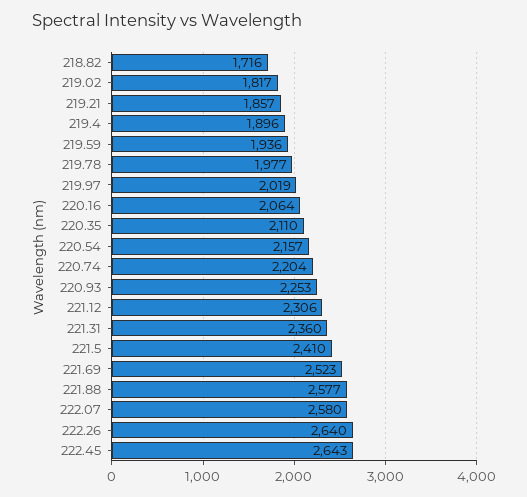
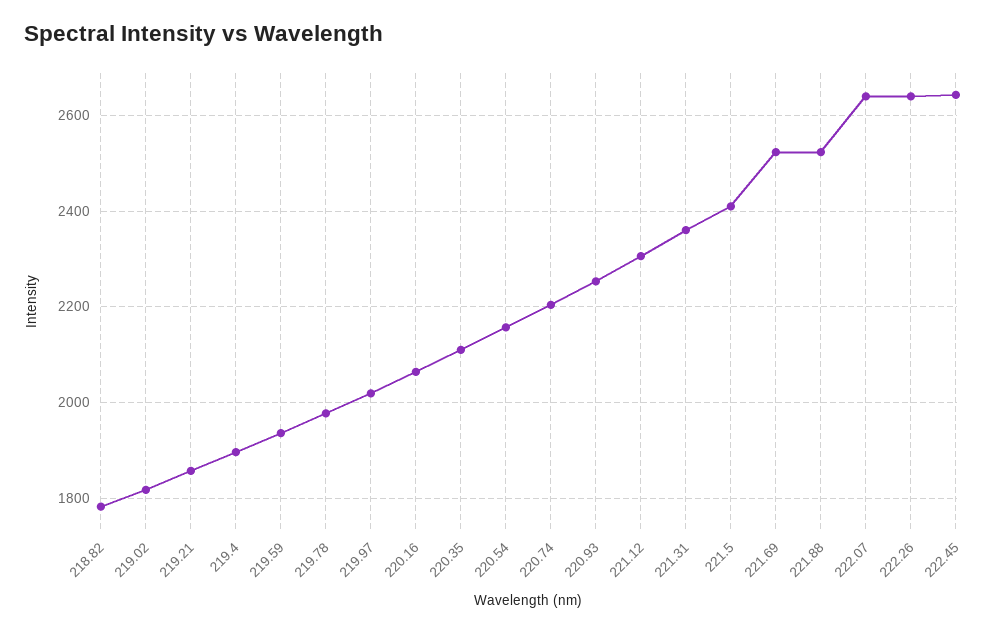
  {
-   "218.82": 1716,
+   "218.82": 1780,
    "219.02": 1817,
    "219.21": 1857,
    "219.4": 1896,
    "219.59": 1936,
    "219.78": 1977,
    "219.97": 2019,
    "220.16": 2064,
    "220.35": 2110,
    "220.54": 2157,
    "220.74": 2204,
    "220.93": 2253,
    "221.12": 2306,
    "221.31": 2360,
    "221.5": 2410,
    "221.69": 2523,
-   "221.88": 2577,
+   "221.88": 2520,
-   "222.07": 2580,
+   "222.07": 2640,
    "222.26": 2640,
    "222.45": 2643
  }

